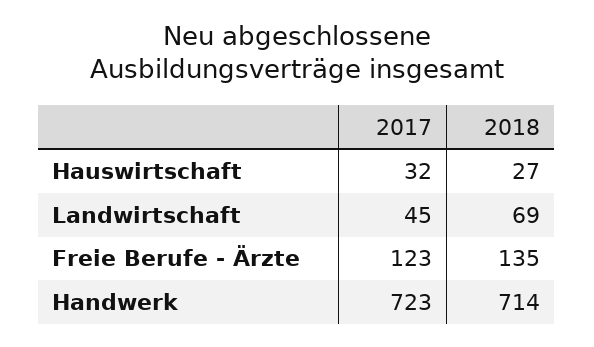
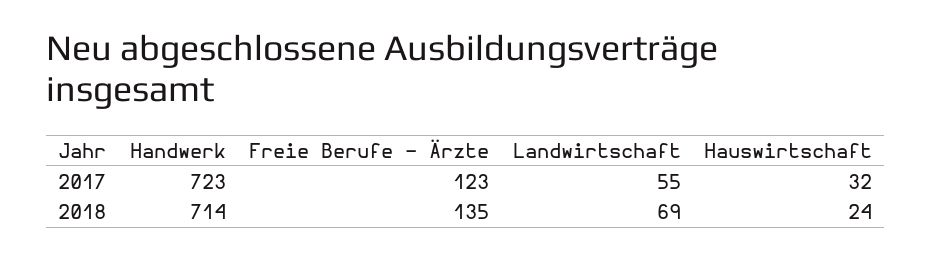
  {
    "2017": {
      "Hauswirtschaft": 32,
-     "Landwirtschaft": 45,
+     "Landwirtschaft": 55,
      "Freie Berufe - Ärzte": 123,
      "Handwerk": 723
    },
    "2018": {
-     "Hauswirtschaft": 27,
+     "Hauswirtschaft": 24,
      "Landwirtschaft": 69,
      "Freie Berufe - Ärzte": 135,
      "Handwerk": 714
    }
  }

